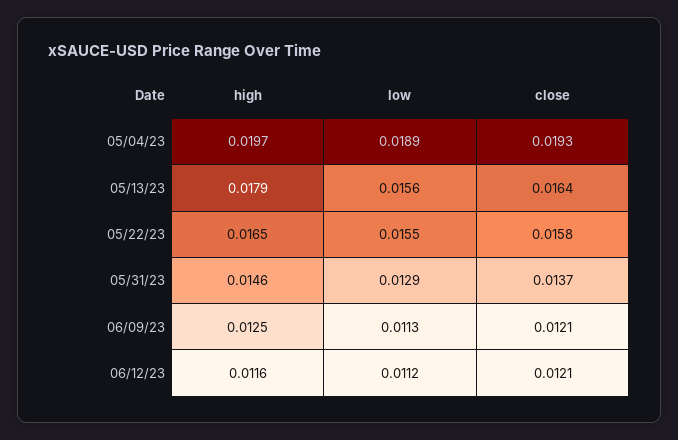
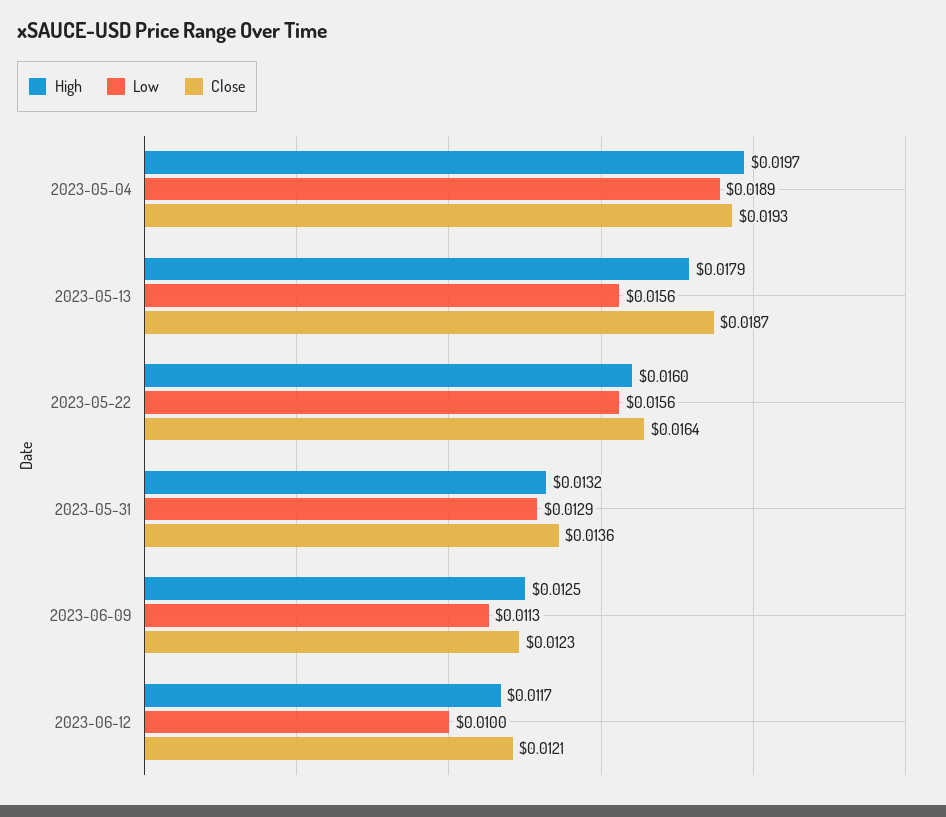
  {
    "high": {
      "05/04/23": 0.0197,
      "05/13/23": 0.0179,
-     "05/22/23": 0.0165,
+     "05/22/23": 0.016,
-     "05/31/23": 0.0146,
+     "05/31/23": 0.0132,
      "06/09/23": 0.0125,
-     "06/12/23": 0.0116
+     "06/12/23": 0.0117
    },
    "low": {
      "05/04/23": 0.0189,
      "05/13/23": 0.0156,
-     "05/22/23": 0.0155,
+     "05/22/23": 0.0156,
      "05/31/23": 0.0129,
      "06/09/23": 0.0113,
-     "06/12/23": 0.0112
+     "06/12/23": 0.01
    },
    "close": {
      "05/04/23": 0.0193,
-     "05/13/23": 0.0164,
+     "05/13/23": 0.0187,
-     "05/22/23": 0.0158,
+     "05/22/23": 0.0164,
-     "05/31/23": 0.0137,
+     "05/31/23": 0.0136,
-     "06/09/23": 0.0121,
+     "06/09/23": 0.0123,
      "06/12/23": 0.0121
    }
  }

